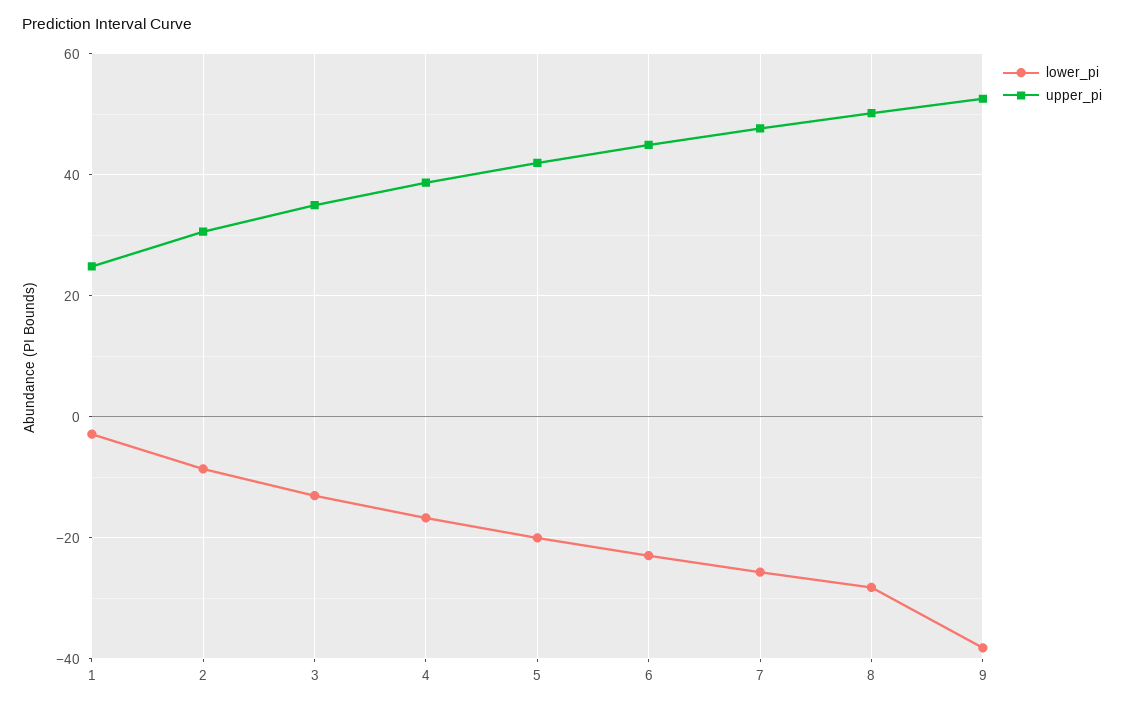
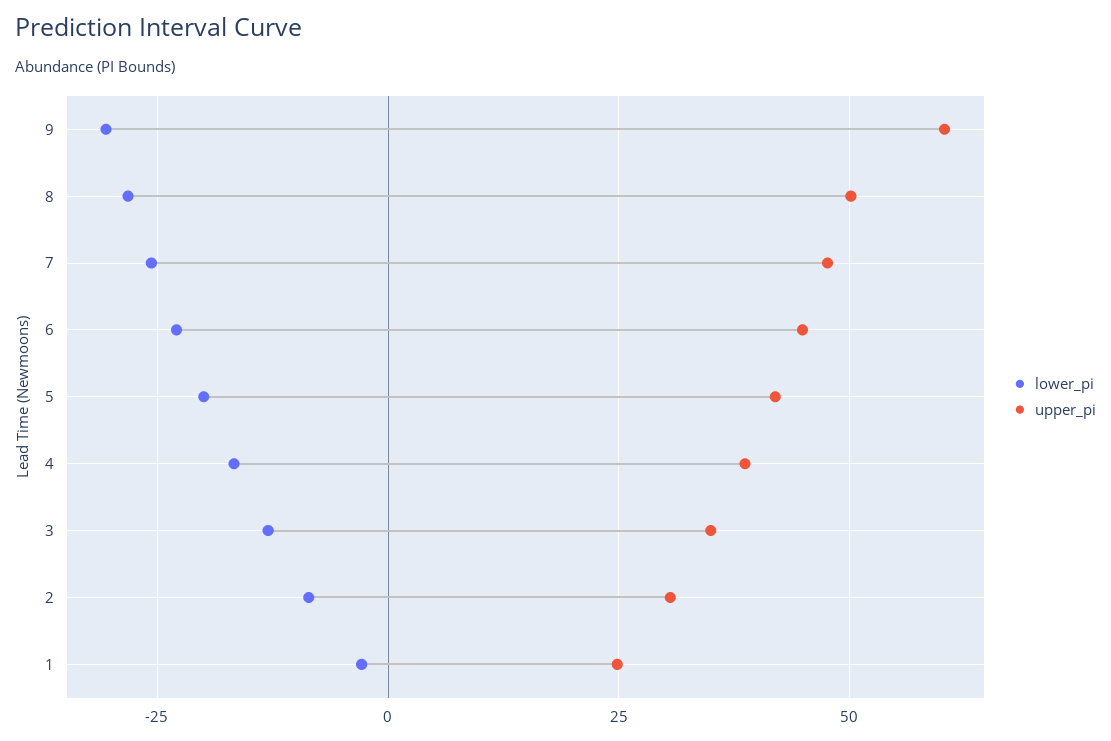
  {
    "lower_pi": {
      "1": -2,
      "2": -8,
      "3": -14,
      "4": -16,
      "5": -20,
      "6": -22,
      "7": -26,
      "8": -28,
-     "9": -38
+     "9": -30
    },
    "upper_pi": {
      "1": 24,
      "2": 30,
      "3": 36,
      "4": 38,
      "5": 42,
      "6": 44,
      "7": 48,
      "8": 50,
-     "9": 52
+     "9": 60
    }
  }

